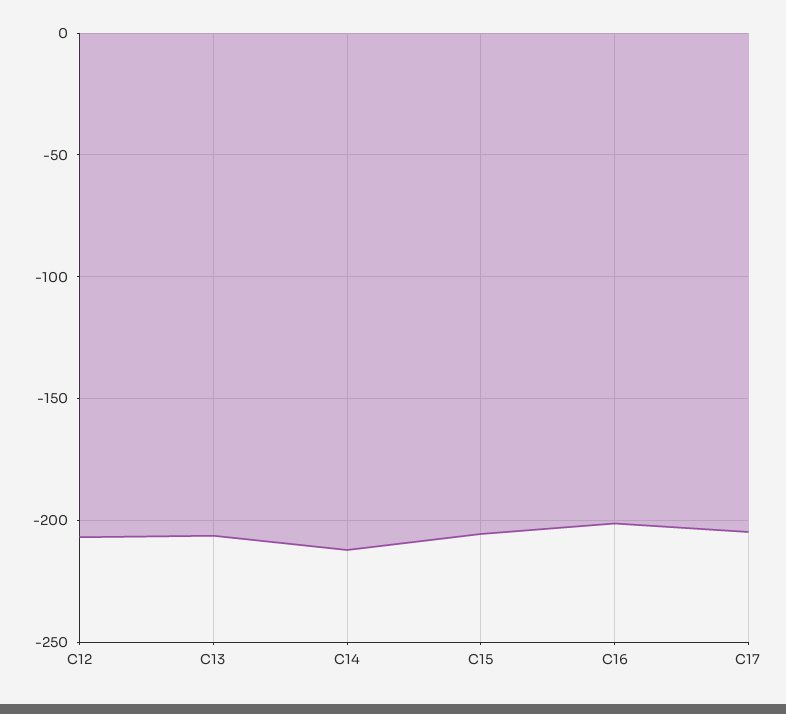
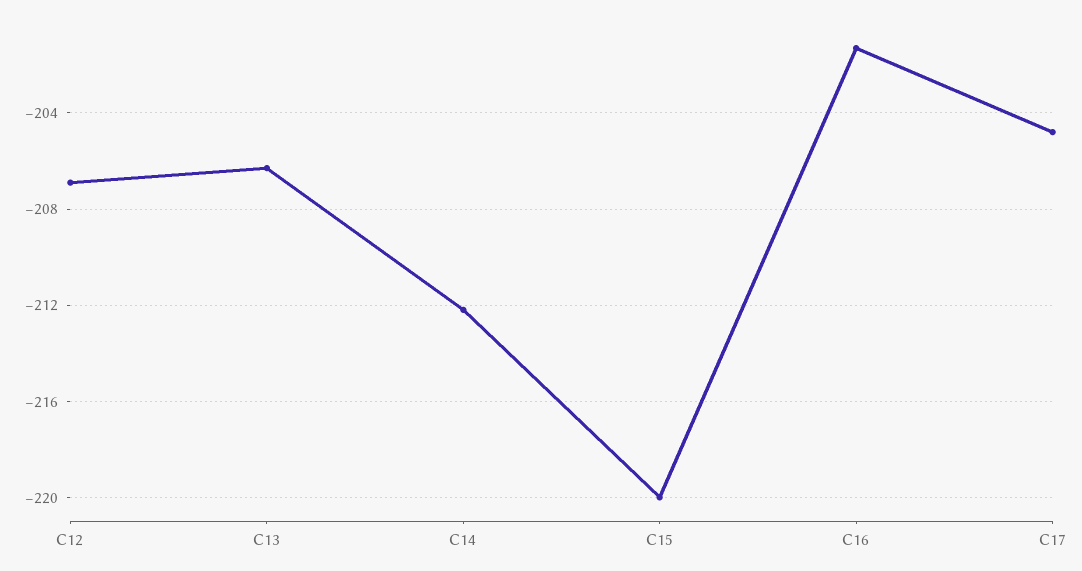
  {
    "C12": -207,
    "C13": -206.5,
    "C14": -212,
-   "C15": -205,
+   "C15": -220,
    "C16": -201.5,
    "C17": -205
  }

